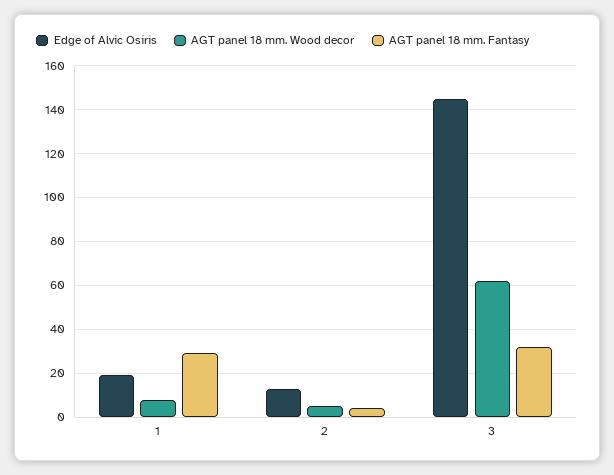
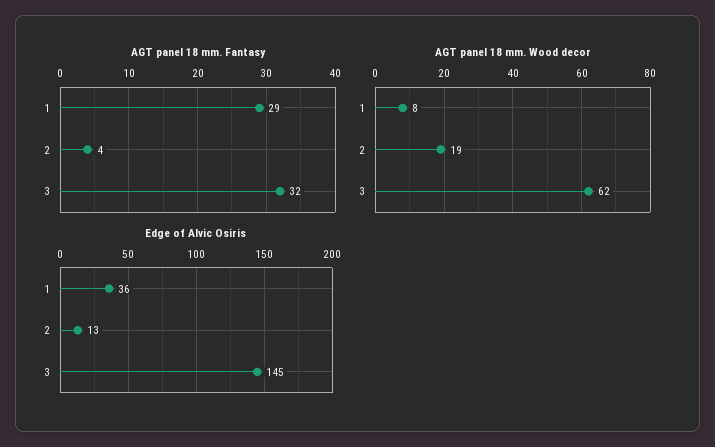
  {
    "Edge of Alvic Osiris": {
-     "1": 20,
+     "1": 36,
      "2": 13,
      "3": 145
    },
    "AGT panel 18 mm. Wood decor": {
      "1": 8,
-     "2": 5,
+     "2": 19,
      "3": 62
    },
    "AGT panel 18 mm. Fantasy": {
      "1": 29,
      "2": 4,
      "3": 32
    }
  }

